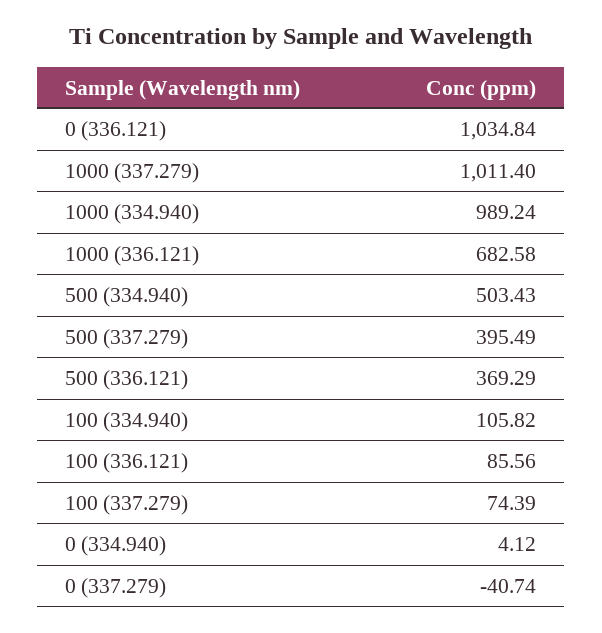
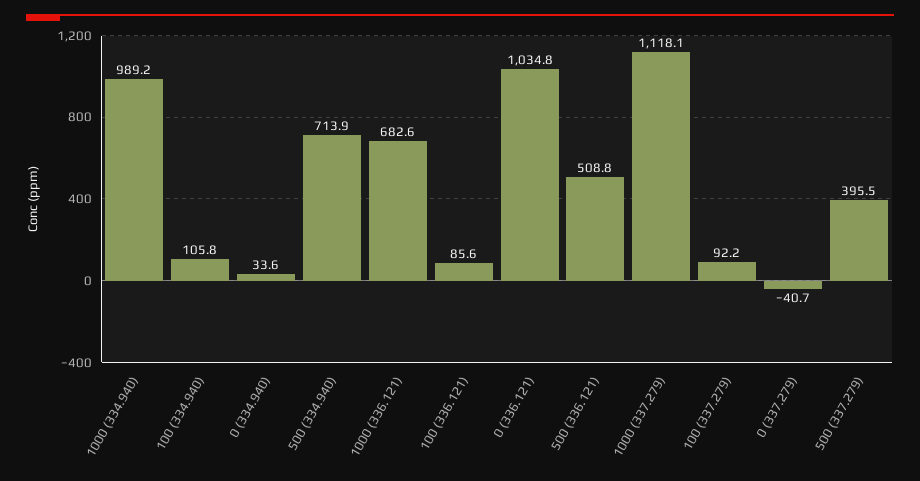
  {
    "0 (336.121)": 1034.84,
-   "1000 (337.279)": 1011.4,
+   "1000 (337.279)": 1118.1,
    "1000 (334.940)": 989.24,
    "1000 (336.121)": 682.58,
-   "500 (334.940)": 503.43,
+   "500 (334.940)": 713.9,
    "500 (337.279)": 395.49,
-   "500 (336.121)": 369.29,
+   "500 (336.121)": 508.8,
    "100 (334.940)": 105.82,
    "100 (336.121)": 85.56,
-   "100 (337.279)": 74.39,
+   "100 (337.279)": 92.2,
-   "0 (334.940)": 4.12,
+   "0 (334.940)": 33.6,
    "0 (337.279)": -40.74
  }

